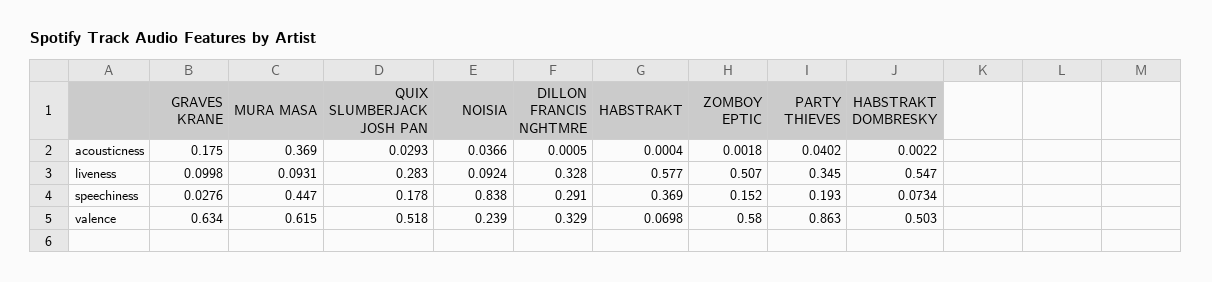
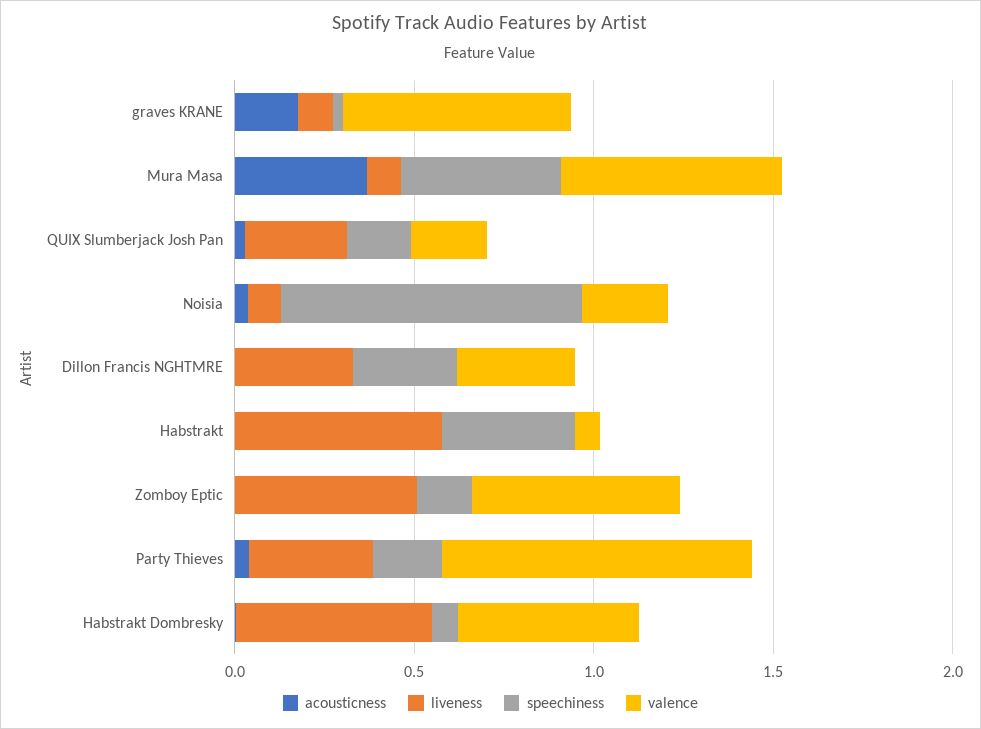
  {
    "acousticness": {
      "GRAVES KRANE": 0.175,
      "MURA MASA": 0.369,
      "QUIX SLUMBERJACK JOSH PAN": 0.0293,
      "NOISIA": 0.0366,
      "DILLON FRANCIS NGHTMRE": 0.0005,
      "HABSTRAKT": 0.0004,
      "ZOMBOY EPTIC": 0.0018,
      "PARTY THIEVES": 0.0402,
      "HABSTRAKT DOMBRESKY": 0.0022
    },
    "liveness": {
      "GRAVES KRANE": 0.0998,
      "MURA MASA": 0.0931,
      "QUIX SLUMBERJACK JOSH PAN": 0.283,
      "NOISIA": 0.0924,
      "DILLON FRANCIS NGHTMRE": 0.328,
      "HABSTRAKT": 0.577,
      "ZOMBOY EPTIC": 0.507,
      "PARTY THIEVES": 0.345,
      "HABSTRAKT DOMBRESKY": 0.547
    },
    "speechiness": {
      "GRAVES KRANE": 0.0276,
      "MURA MASA": 0.447,
      "QUIX SLUMBERJACK JOSH PAN": 0.178,
      "NOISIA": 0.838,
      "DILLON FRANCIS NGHTMRE": 0.291,
      "HABSTRAKT": 0.369,
      "ZOMBOY EPTIC": 0.152,
      "PARTY THIEVES": 0.193,
      "HABSTRAKT DOMBRESKY": 0.0734
    },
    "valence": {
      "GRAVES KRANE": 0.634,
      "MURA MASA": 0.615,
-     "QUIX SLUMBERJACK JOSH PAN": 0.518,
+     "QUIX SLUMBERJACK JOSH PAN": 0.2,
      "NOISIA": 0.239,
      "DILLON FRANCIS NGHTMRE": 0.329,
      "HABSTRAKT": 0.0698,
      "ZOMBOY EPTIC": 0.58,
      "PARTY THIEVES": 0.863,
      "HABSTRAKT DOMBRESKY": 0.503
    }
  }

